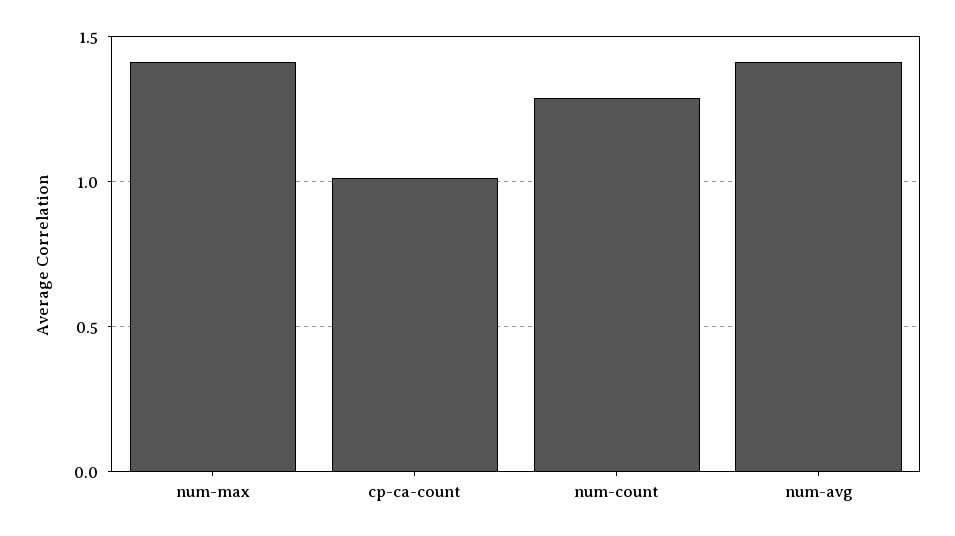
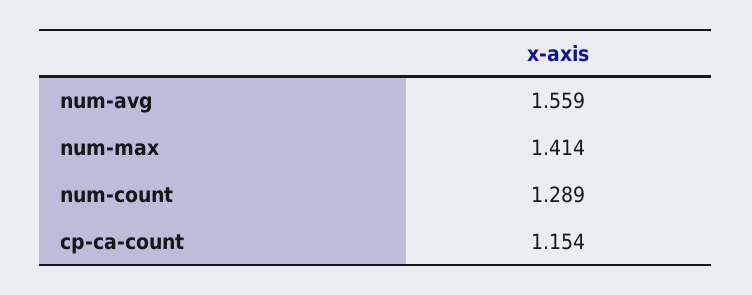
  {
    "num-max": 1.414,
-   "cp-ca-count": 1,
+   "cp-ca-count": 1.154,
    "num-count": 1.289,
-   "num-avg": 1.4
+   "num-avg": 1.559
  }

